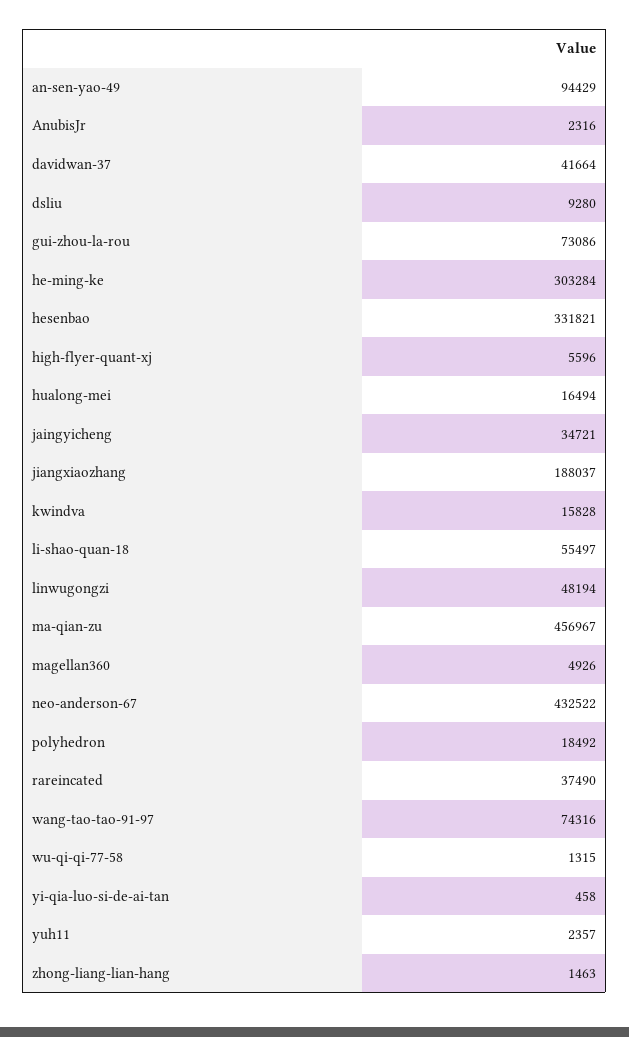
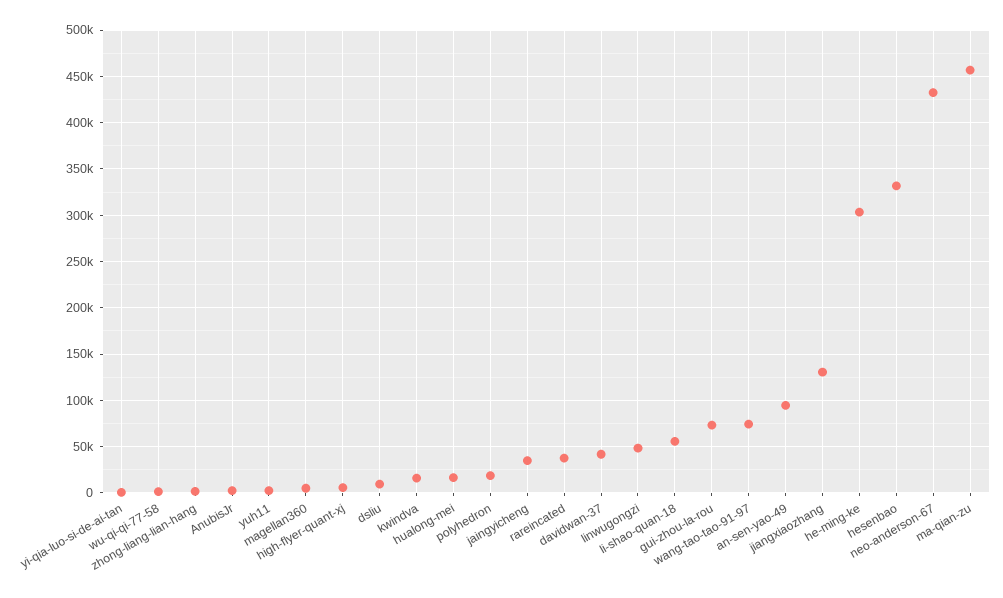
  {
    "an-sen-yao-49": 94429,
    "AnubisJr": 2316,
    "davidwan-37": 41664,
    "dsliu": 9280,
    "gui-zhou-la-rou": 73086,
    "he-ming-ke": 303284,
    "hesenbao": 331821,
    "high-flyer-quant-xj": 5596,
    "hualong-mei": 16494,
    "jaingyicheng": 34721,
-   "jiangxiaozhang": 188037,
+   "jiangxiaozhang": 130000,
    "kwindva": 15828,
    "li-shao-quan-18": 55497,
    "linwugongzi": 48194,
    "ma-qian-zu": 456967,
    "magellan360": 4926,
    "neo-anderson-67": 432522,
    "polyhedron": 18492,
    "rareincated": 37490,
    "wang-tao-tao-91-97": 74316,
    "wu-qi-qi-77-58": 1315,
    "yi-qia-luo-si-de-ai-tan": 458,
    "yuh11": 2357,
    "zhong-liang-lian-hang": 1463
  }

